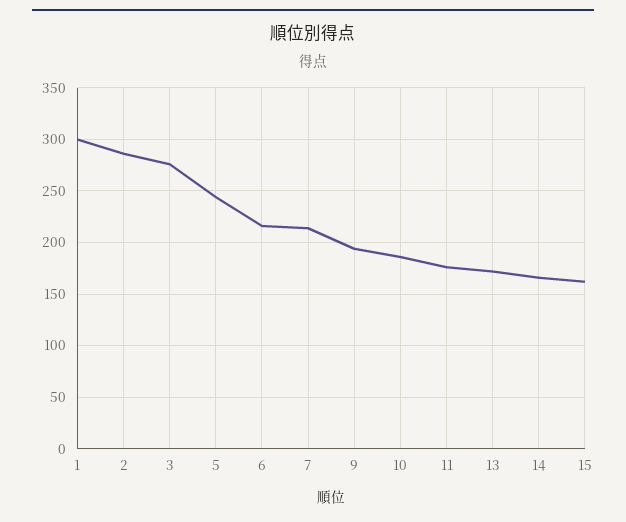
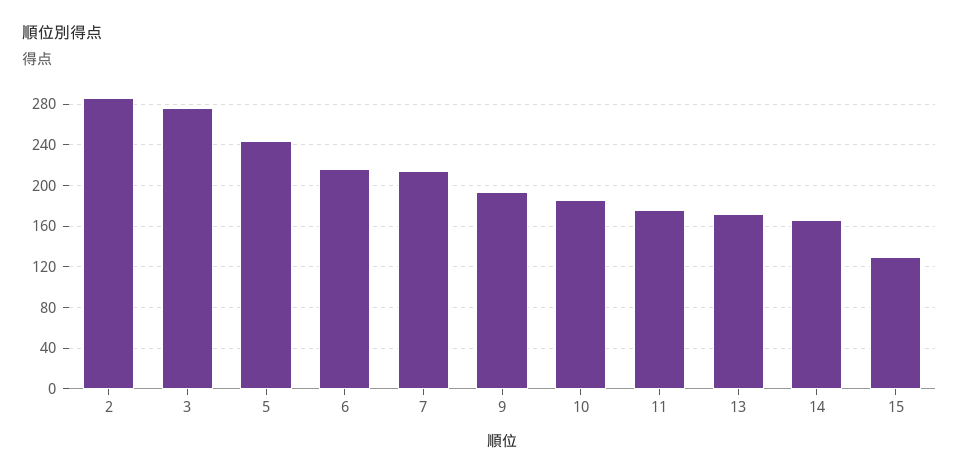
  {
-   "1": 300,
    "2": 290,
    "3": 280,
    "5": 240,
    "6": 220,
    "7": 210,
    "9": 190,
    "10": 190,
    "11": 180,
    "13": 170,
    "14": 170,
-   "15": 160
+   "15": 130
  }

